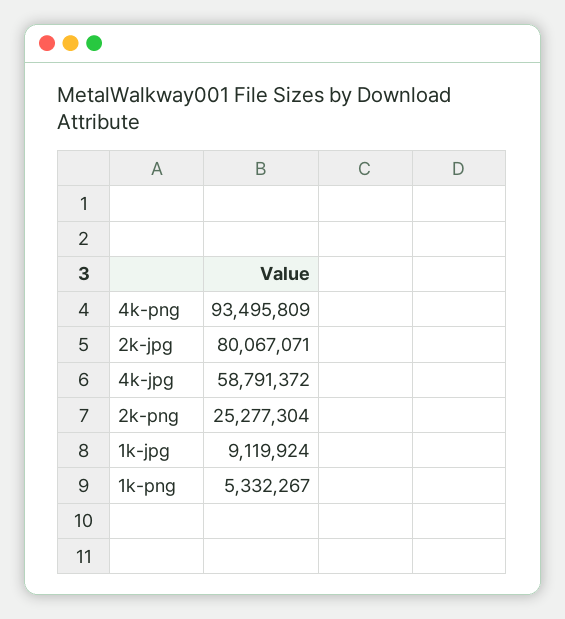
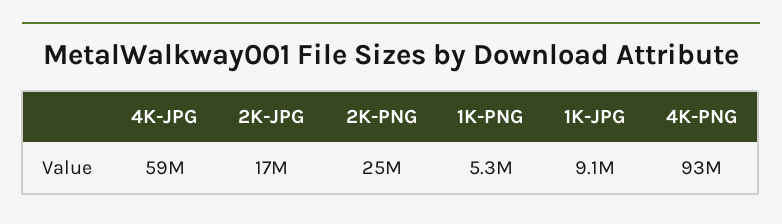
  {
    "4k-png": 93495809,
-   "2k-jpg": 80067071,
+   "2k-jpg": 17000000,
    "4k-jpg": 58791372,
    "2k-png": 25277304,
    "1k-jpg": 9119924,
    "1k-png": 5332267
  }

